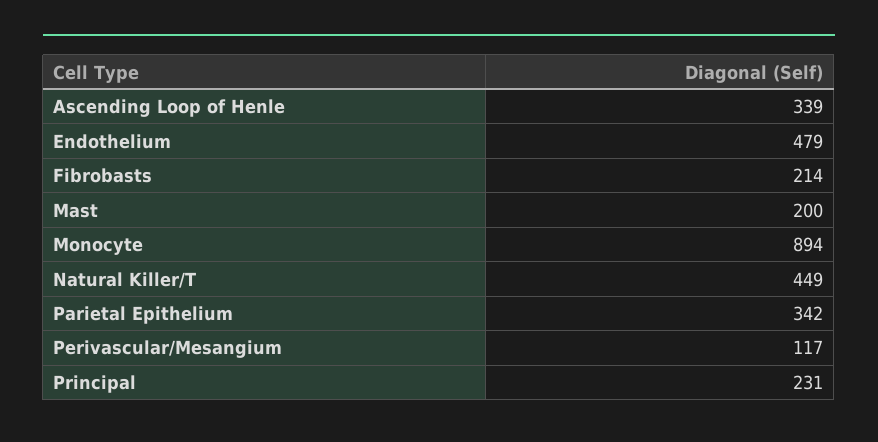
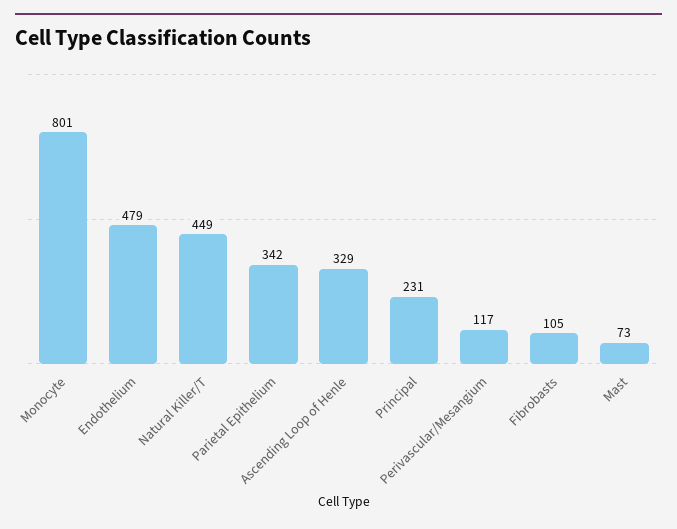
  {
-   "Ascending Loop of Henle": 339,
+   "Ascending Loop of Henle": 329,
    "Endothelium": 479,
-   "Fibrobasts": 214,
+   "Fibrobasts": 105,
-   "Mast": 200,
+   "Mast": 73,
-   "Monocyte": 894,
+   "Monocyte": 801,
    "Natural Killer/T": 449,
    "Parietal Epithelium": 342,
    "Perivascular/Mesangium": 117,
    "Principal": 231
  }

